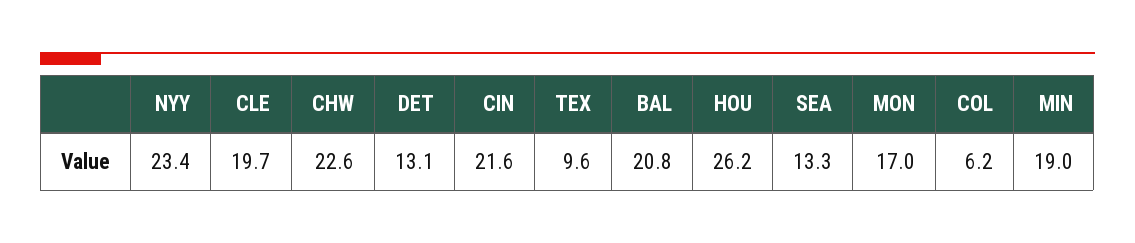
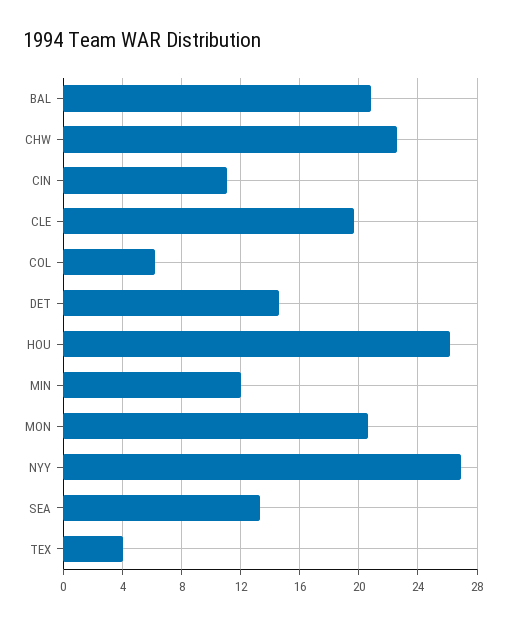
  {
-   "NYY": 23.4,
+   "NYY": 27,
    "CLE": 19.7,
    "CHW": 22.6,
-   "DET": 13.1,
+   "DET": 14.5,
-   "CIN": 21.6,
+   "CIN": 11,
-   "TEX": 9.6,
+   "TEX": 4,
    "BAL": 20.8,
    "HOU": 26.2,
    "SEA": 13.3,
-   "MON": 17,
+   "MON": 20.5,
    "COL": 6.2,
-   "MIN": 19
+   "MIN": 12
  }

